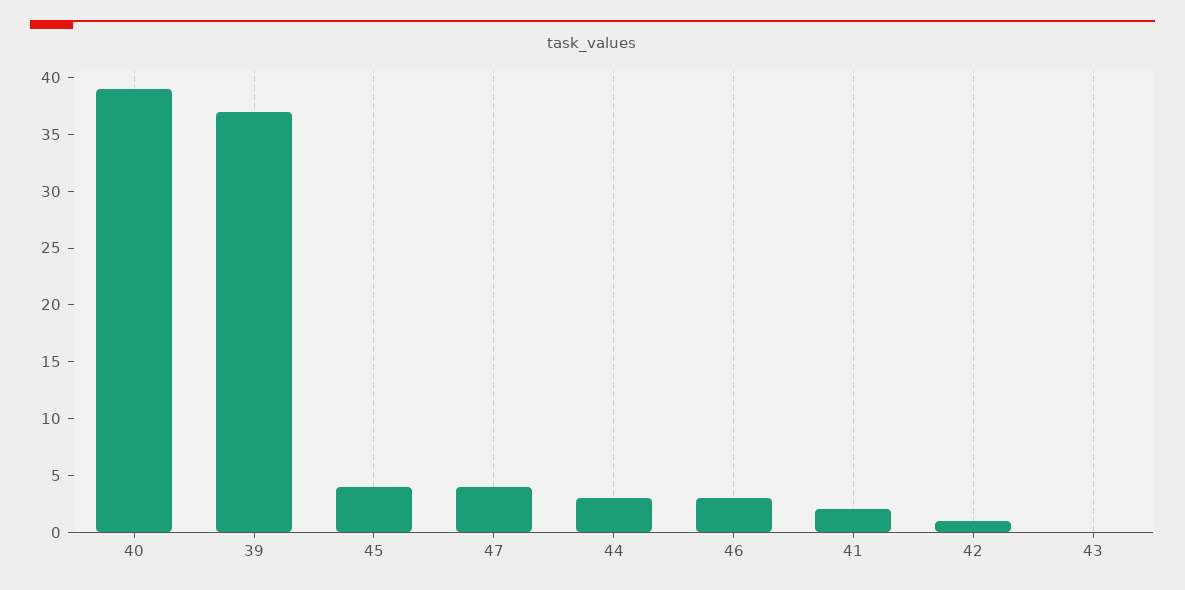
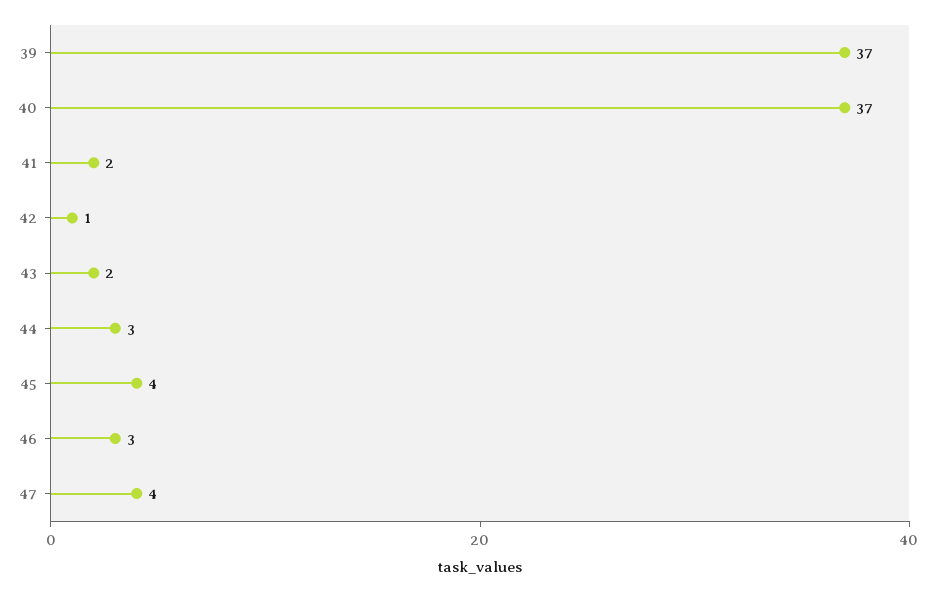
  {
-   "40": 39,
+   "40": 37,
    "39": 37,
    "45": 4,
    "47": 4,
    "44": 3,
    "46": 3,
    "41": 2,
    "42": 1,
-   "43": 0
+   "43": 2
  }

